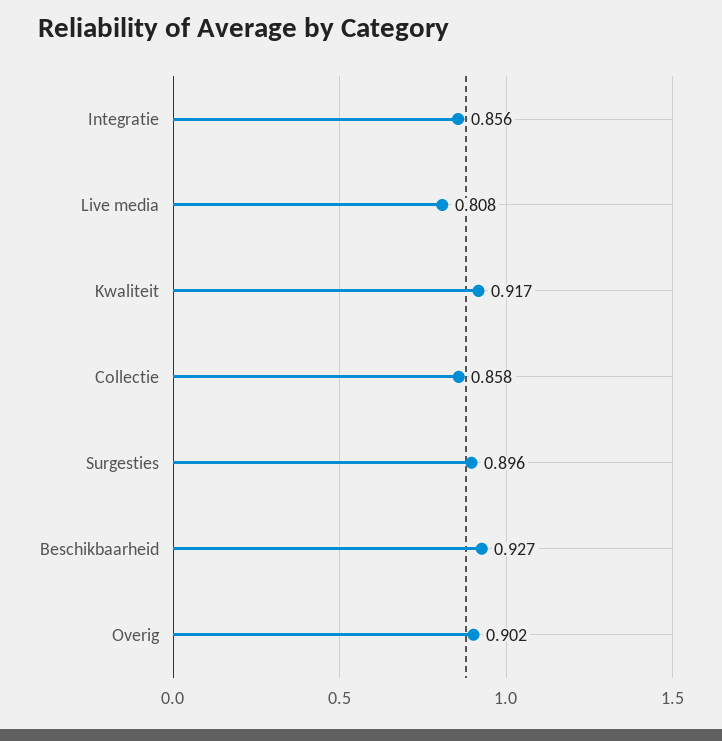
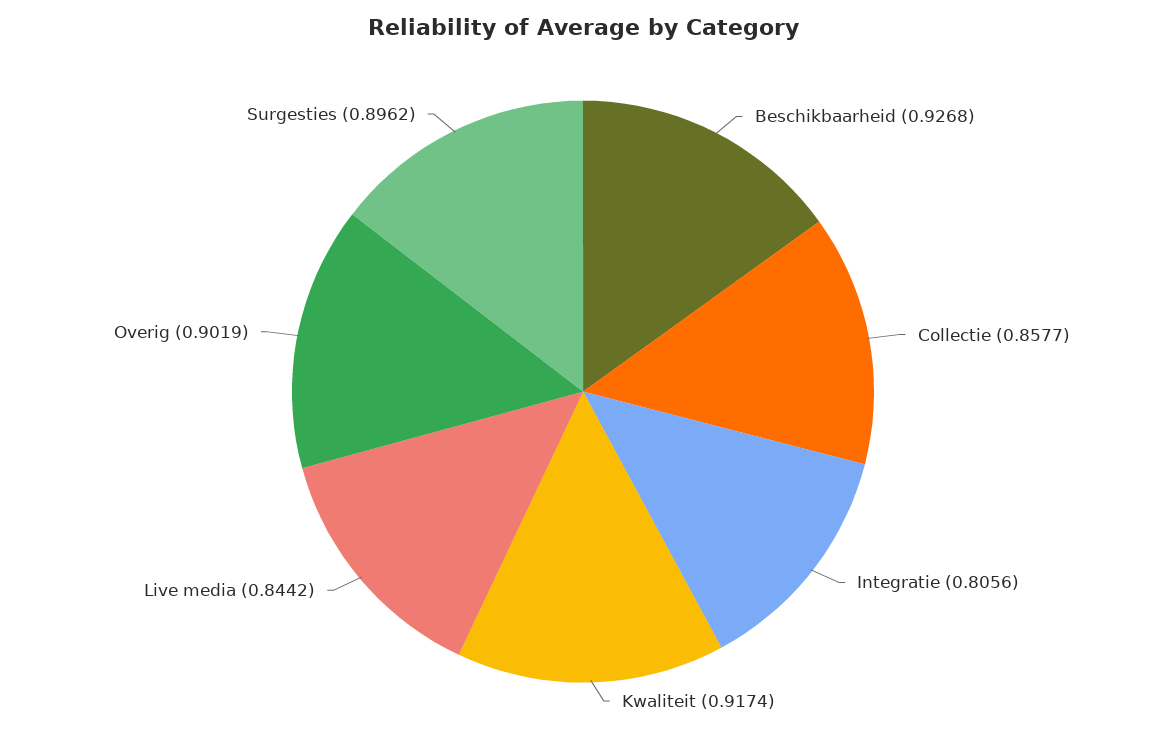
  {
-   "Integratie": 0.856,
+   "Integratie": 0.8056,
-   "Live media": 0.808,
+   "Live media": 0.8442,
    "Kwaliteit": 0.9174,
    "Collectie": 0.8577,
    "Surgesties": 0.8962,
    "Beschikbaarheid": 0.9268,
    "Overig": 0.9019
  }

